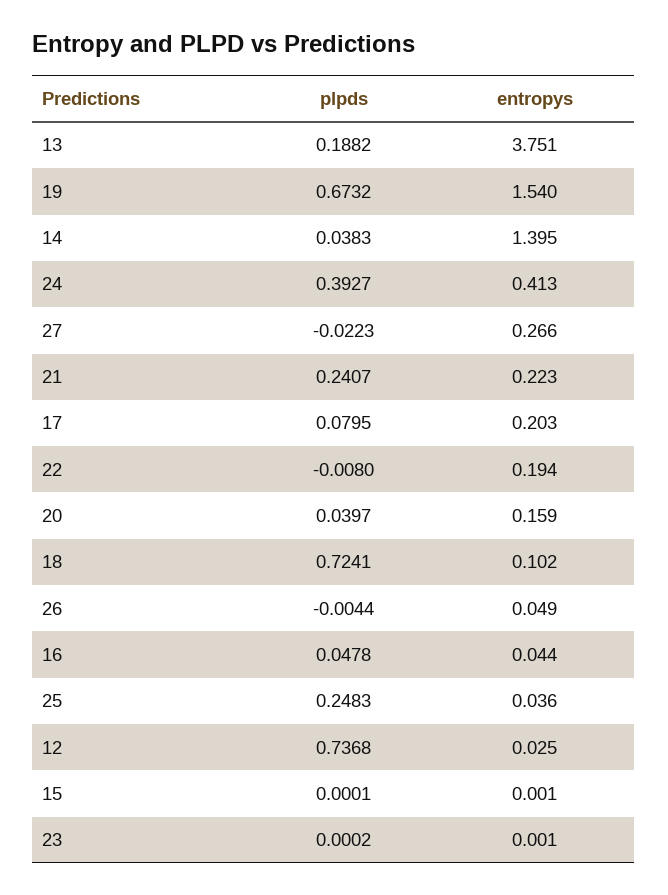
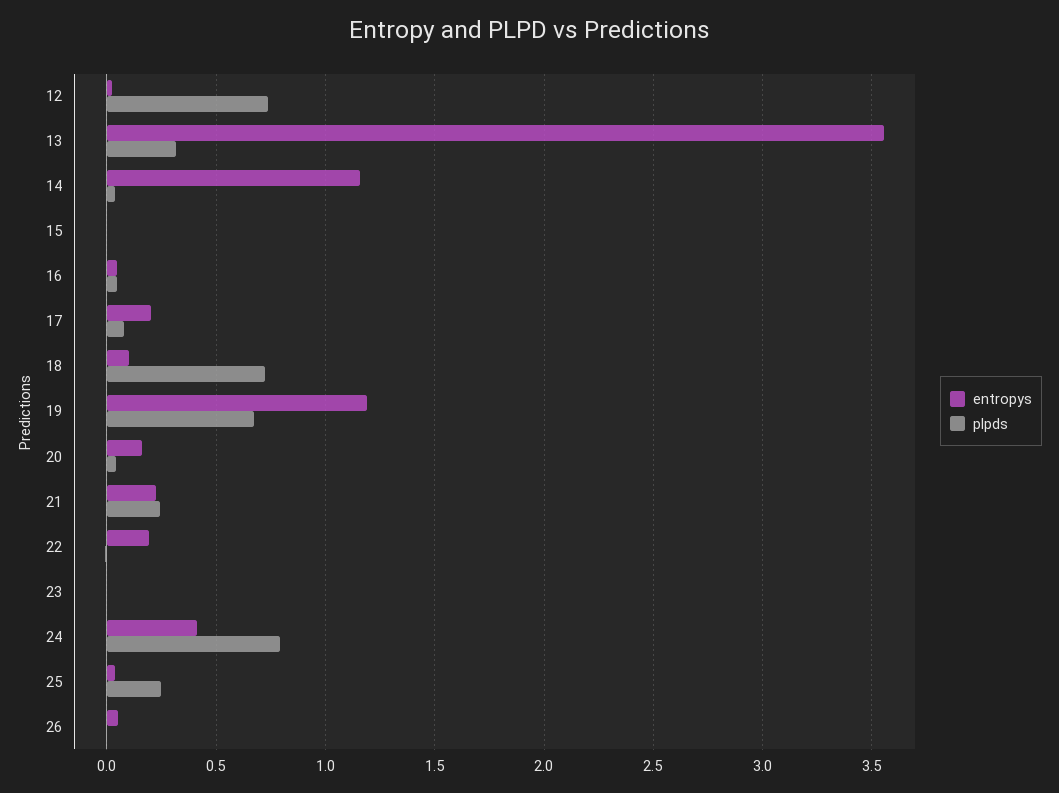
  {
    "plpds": {
-     "13": 0.1882,
+     "13": 0.3,
      "19": 0.6732,
      "14": 0.0383,
-     "24": 0.3927,
+     "24": 0.8,
-     "27": -0.0223,
      "21": 0.2407,
      "17": 0.0795,
      "22": -0.008,
      "20": 0.0397,
      "18": 0.7241,
      "26": -0.0044,
      "16": 0.0478,
      "25": 0.2483,
      "12": 0.7368,
      "15": 0.0001,
      "23": 0.0002
    },
    "entropys": {
-     "13": 3.751,
+     "13": 3.55,
-     "19": 1.54,
+     "19": 1.2,
-     "14": 1.395,
+     "14": 1.15,
      "24": 0.413,
-     "27": 0.266,
      "21": 0.223,
      "17": 0.203,
      "22": 0.194,
      "20": 0.159,
      "18": 0.102,
      "26": 0.049,
      "16": 0.044,
      "25": 0.036,
      "12": 0.025,
      "15": 0.001,
      "23": 0.001
    }
  }

